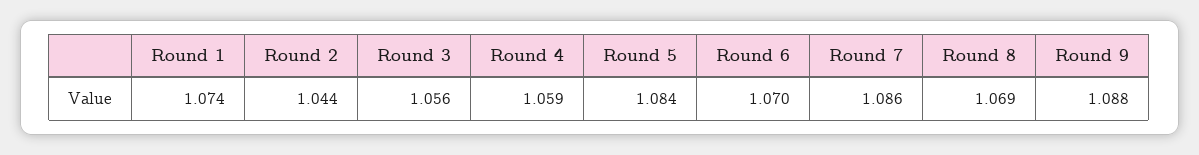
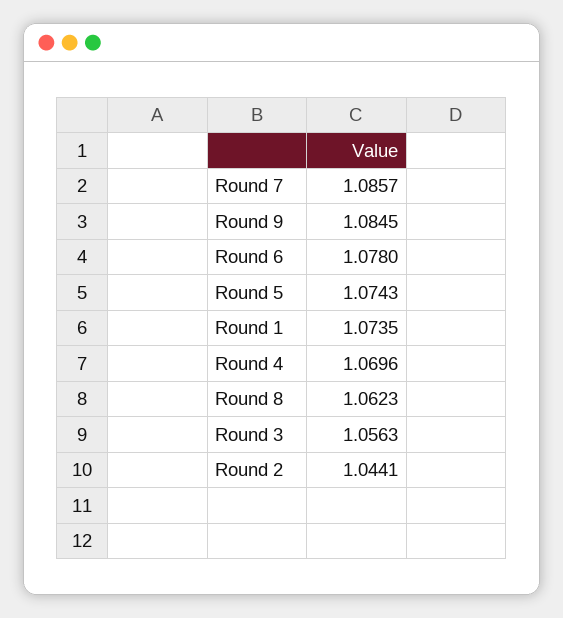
  {
    "Round 1": 1.0735,
    "Round 2": 1.0441,
    "Round 3": 1.0563,
-   "Round 4": 1.059,
+   "Round 4": 1.0696,
-   "Round 5": 1.084,
+   "Round 5": 1.0743,
-   "Round 6": 1.07,
+   "Round 6": 1.078,
    "Round 7": 1.0857,
-   "Round 8": 1.069,
+   "Round 8": 1.0623,
-   "Round 9": 1.088
+   "Round 9": 1.0845
  }

